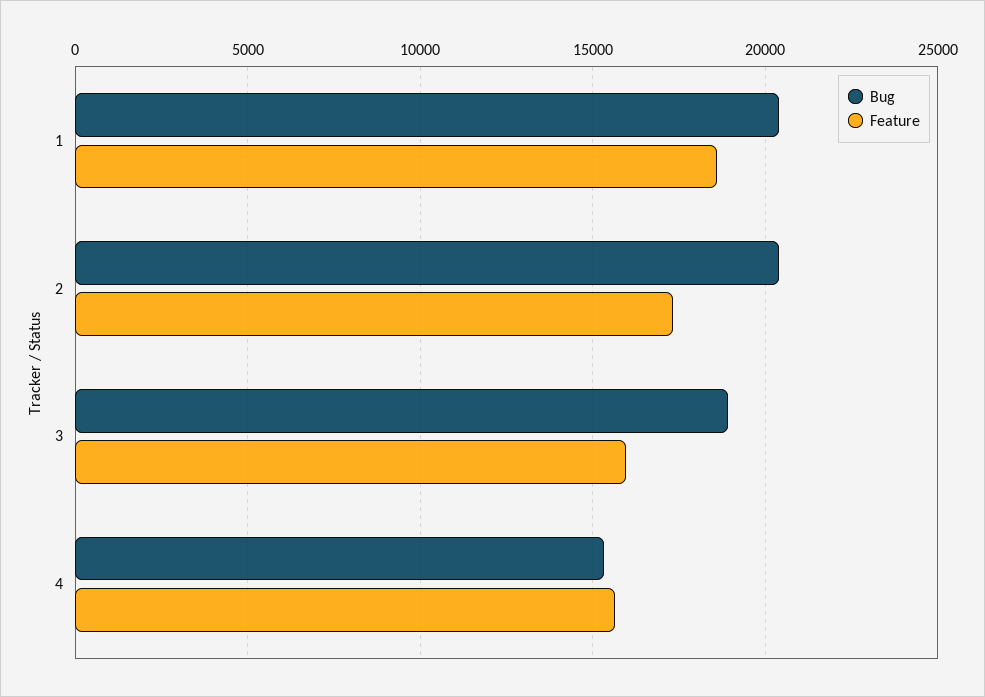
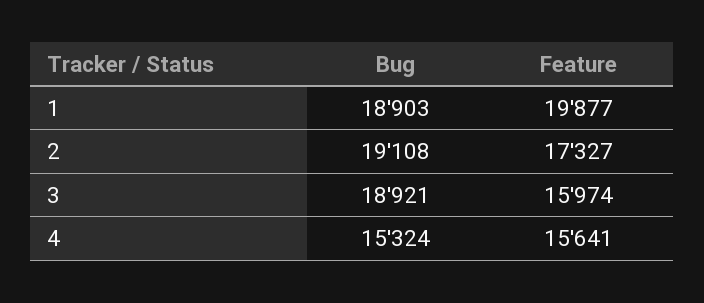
  {
    "Bug": {
-     "1": 20500,
+     "1": 18903,
-     "2": 20500,
+     "2": 19108,
      "3": 18921,
      "4": 15324
    },
    "Feature": {
-     "1": 18500,
+     "1": 19877,
      "2": 17327,
      "3": 15974,
      "4": 15641
    }
  }

